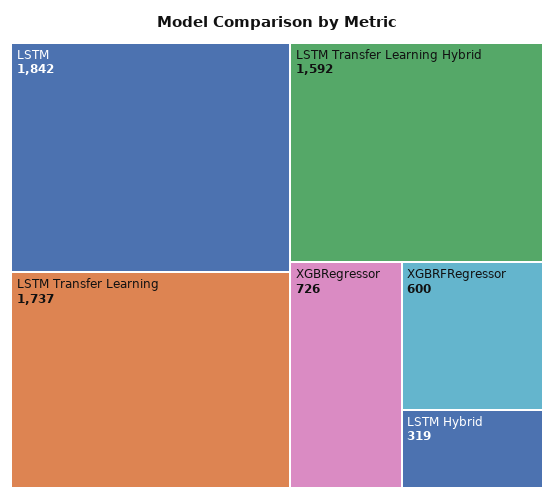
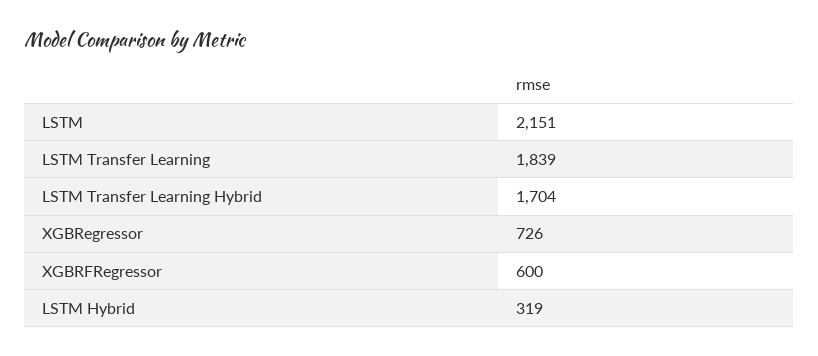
  {
-   "LSTM": 1842,
+   "LSTM": 2151,
-   "LSTM Transfer Learning": 1737,
+   "LSTM Transfer Learning": 1839,
-   "LSTM Transfer Learning Hybrid": 1592,
+   "LSTM Transfer Learning Hybrid": 1704,
    "XGBRegressor": 726,
    "XGBRFRegressor": 600,
    "LSTM Hybrid": 319
  }

